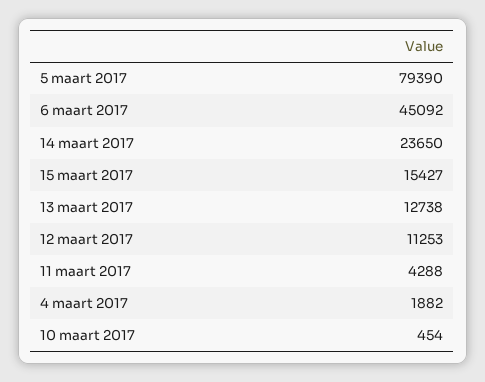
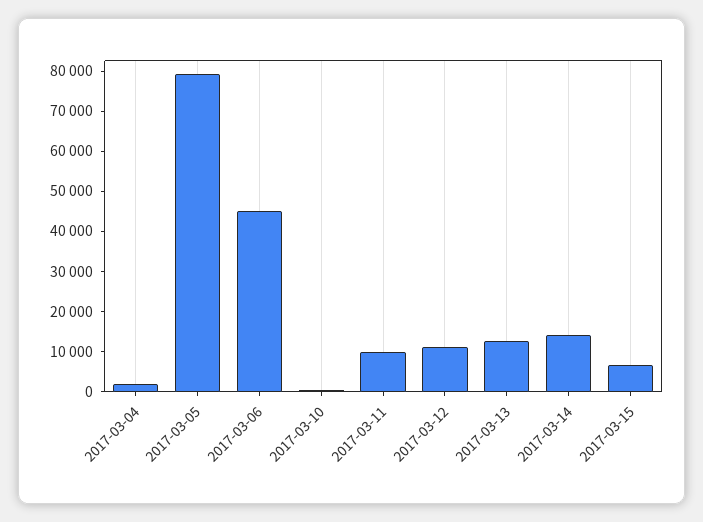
  {
    "5 maart 2017": 79390,
    "6 maart 2017": 45092,
-   "14 maart 2017": 23650,
+   "14 maart 2017": 14000,
-   "15 maart 2017": 15427,
+   "15 maart 2017": 6000,
    "13 maart 2017": 12738,
    "12 maart 2017": 11253,
-   "11 maart 2017": 4288,
+   "11 maart 2017": 10000,
    "4 maart 2017": 1882,
    "10 maart 2017": 454
  }

